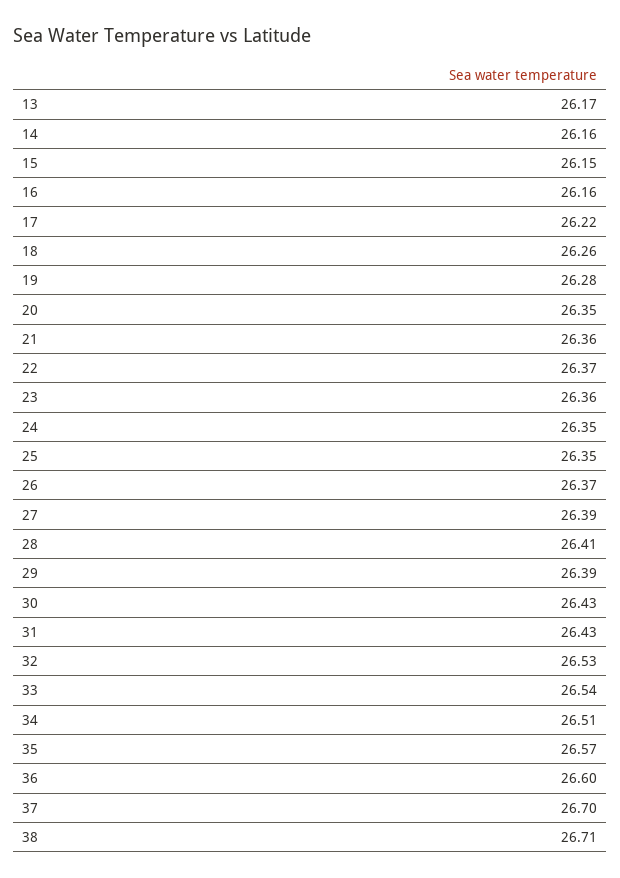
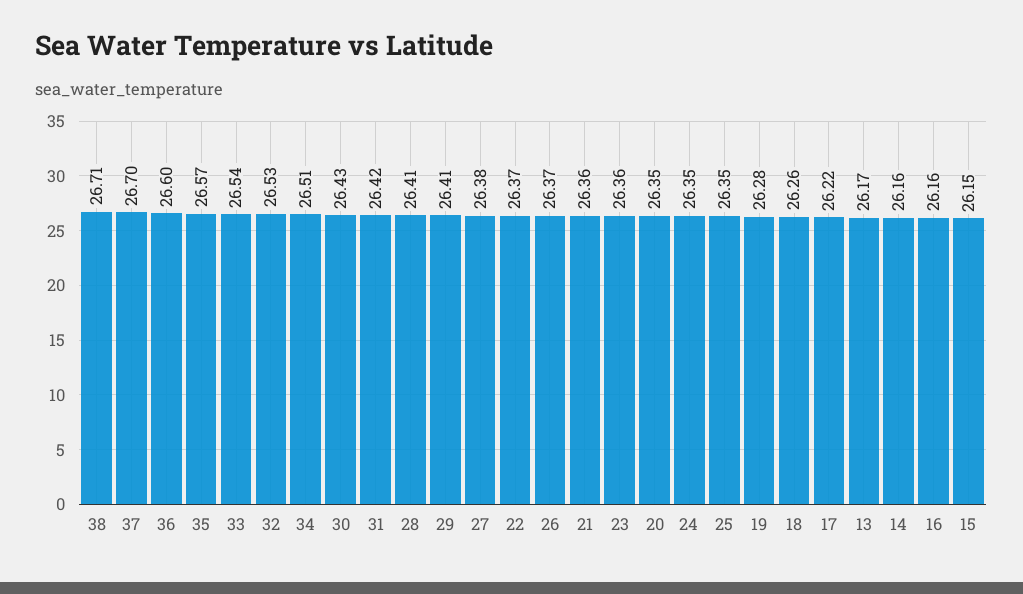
  {
    "13": 26.17,
    "14": 26.16,
    "15": 26.15,
    "16": 26.16,
    "17": 26.22,
    "18": 26.26,
    "19": 26.28,
    "20": 26.35,
    "21": 26.36,
    "22": 26.37,
    "23": 26.36,
    "24": 26.35,
    "25": 26.35,
    "26": 26.37,
-   "27": 26.39,
+   "27": 26.38,
    "28": 26.41,
-   "29": 26.39,
+   "29": 26.41,
    "30": 26.43,
-   "31": 26.43,
+   "31": 26.42,
    "32": 26.53,
    "33": 26.54,
    "34": 26.51,
    "35": 26.57,
    "36": 26.6,
    "37": 26.7,
    "38": 26.71
  }

